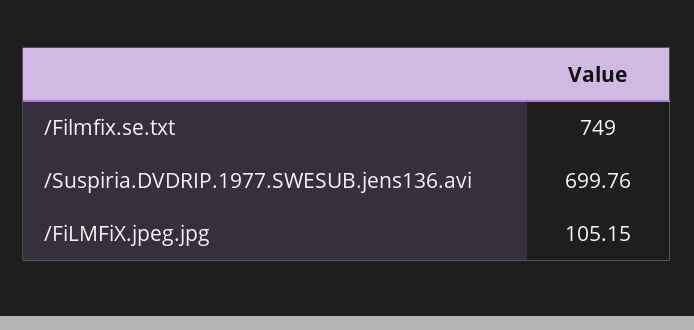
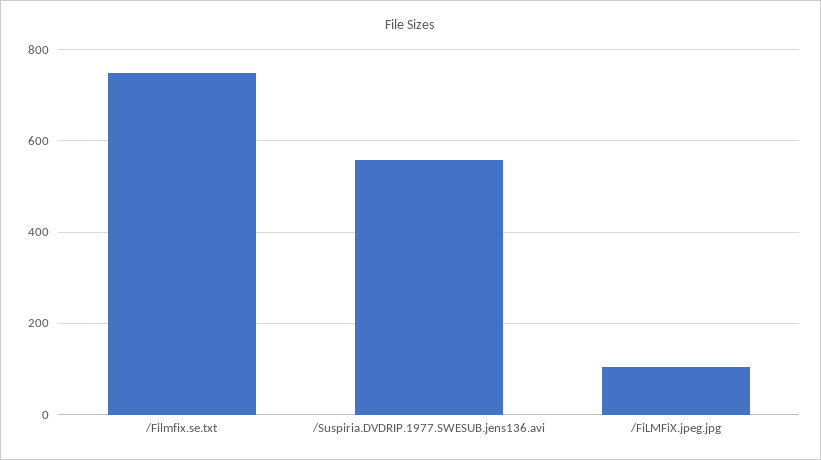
  {
    "/Filmfix.se.txt": 749,
-   "/Suspiria.DVDRIP.1977.SWESUB.jens136.avi": 699.76,
+   "/Suspiria.DVDRIP.1977.SWESUB.jens136.avi": 560,
    "/FiLMFiX.jpeg.jpg": 105.15
  }

